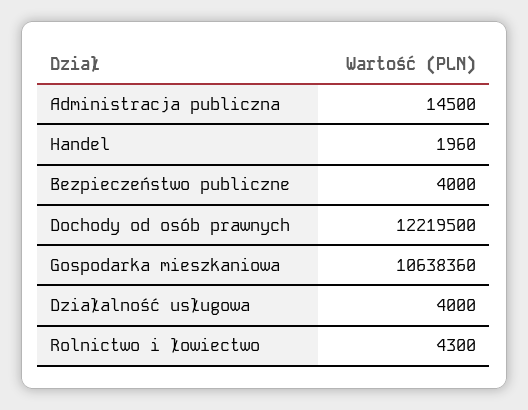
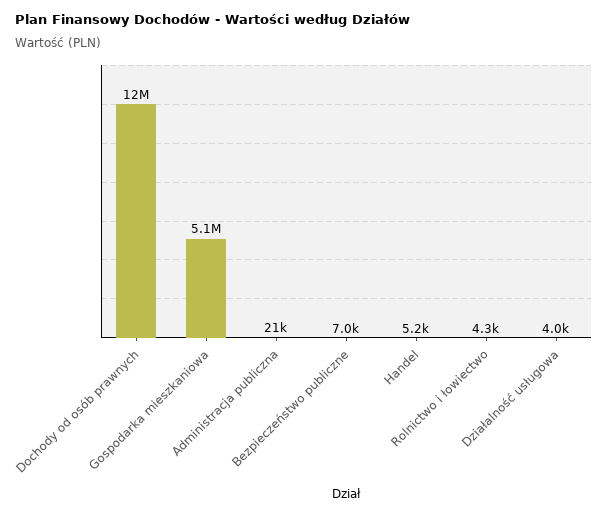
  {
-   "Administracja publiczna": 14500,
+   "Administracja publiczna": 21000,
-   "Handel": 1960,
+   "Handel": 5200,
-   "Bezpieczeństwo publiczne": 4000,
+   "Bezpieczeństwo publiczne": 7000,
    "Dochody od osób prawnych": 12219500,
-   "Gospodarka mieszkaniowa": 10638360,
+   "Gospodarka mieszkaniowa": 5100000,
    "Działalność usługowa": 4000,
    "Rolnictwo i łowiectwo": 4300
  }

